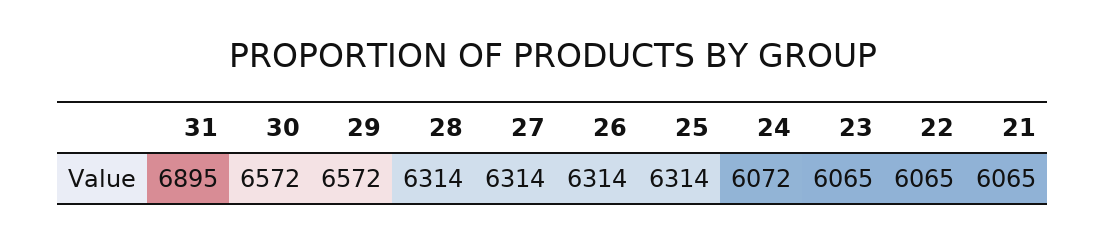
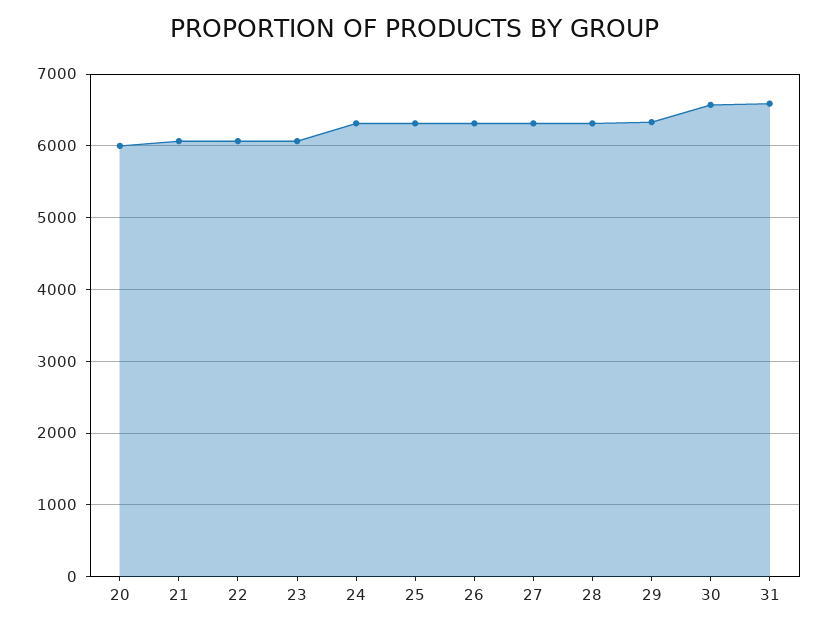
  {
-   "31": 6895,
+   "31": 6600,
    "30": 6572,
-   "29": 6572,
+   "29": 6300,
    "28": 6314,
    "27": 6314,
    "26": 6314,
    "25": 6314,
-   "24": 6072,
+   "24": 6300,
    "23": 6065,
    "22": 6065,
-   "21": 6065
+   "21": 6065,
+   "20": 6000
  }

